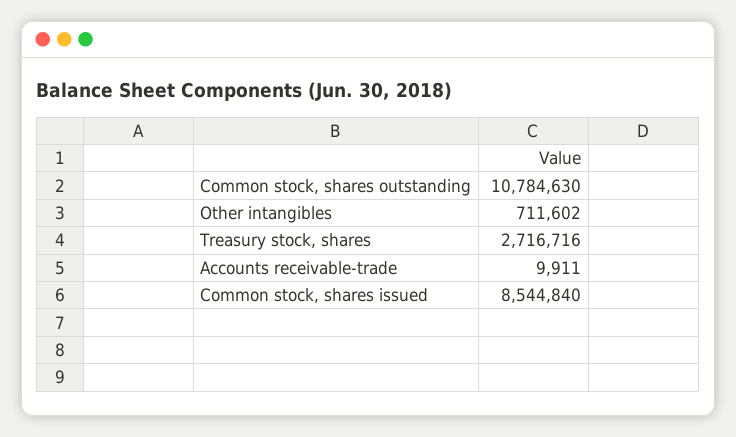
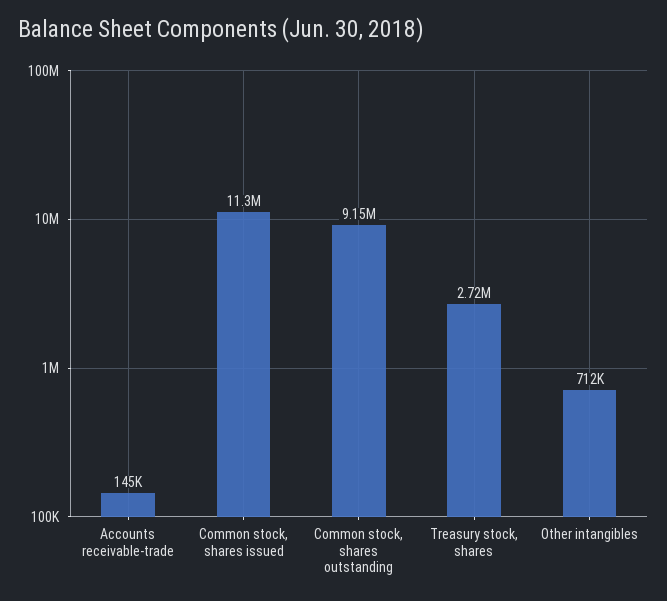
  {
-   "Common stock, shares outstanding": 10784630,
+   "Common stock, shares outstanding": 9150000,
    "Other intangibles": 711602,
    "Treasury stock, shares": 2716716,
-   "Accounts receivable-trade": 9911,
+   "Accounts receivable-trade": 145000,
-   "Common stock, shares issued": 8544840
+   "Common stock, shares issued": 11300000
  }

